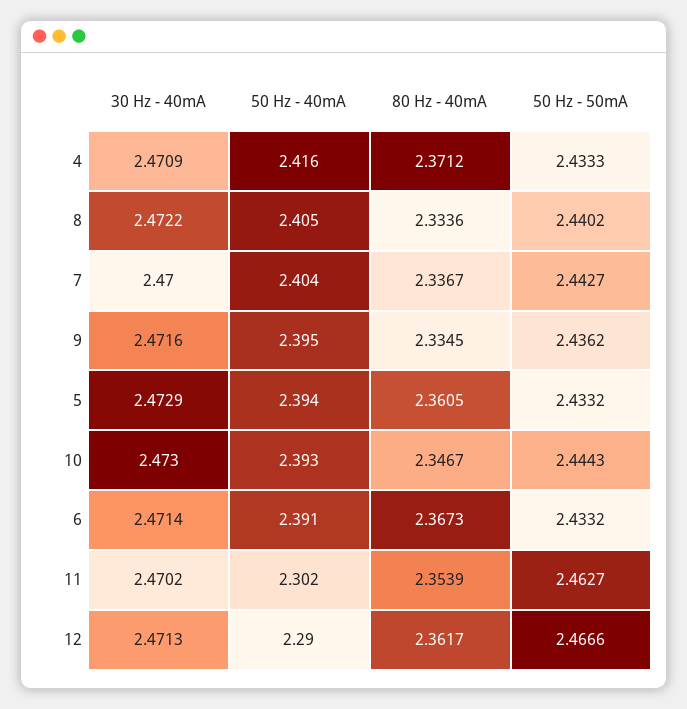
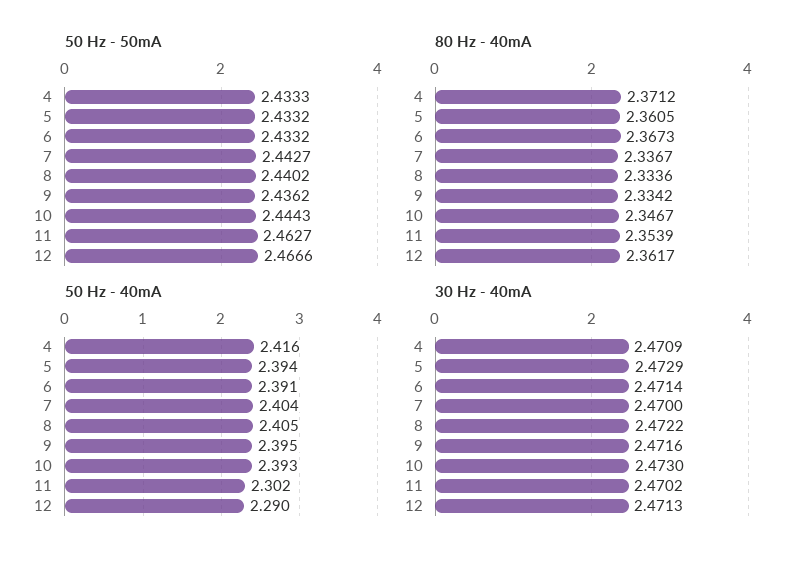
  {
    "30 Hz - 40mA": {
      "4": 2.4709,
      "8": 2.4722,
      "7": 2.47,
      "9": 2.4716,
      "5": 2.4729,
      "10": 2.473,
      "6": 2.4714,
      "11": 2.4702,
      "12": 2.4713
    },
    "50 Hz - 40mA": {
      "4": 2.416,
      "8": 2.405,
      "7": 2.404,
      "9": 2.395,
      "5": 2.394,
      "10": 2.393,
      "6": 2.391,
      "11": 2.302,
      "12": 2.29
    },
    "80 Hz - 40mA": {
      "4": 2.3712,
      "8": 2.3336,
      "7": 2.3367,
-     "9": 2.3345,
+     "9": 2.3342,
      "5": 2.3605,
      "10": 2.3467,
      "6": 2.3673,
      "11": 2.3539,
      "12": 2.3617
    },
    "50 Hz - 50mA": {
      "4": 2.4333,
      "8": 2.4402,
      "7": 2.4427,
      "9": 2.4362,
      "5": 2.4332,
      "10": 2.4443,
      "6": 2.4332,
      "11": 2.4627,
      "12": 2.4666
    }
  }

